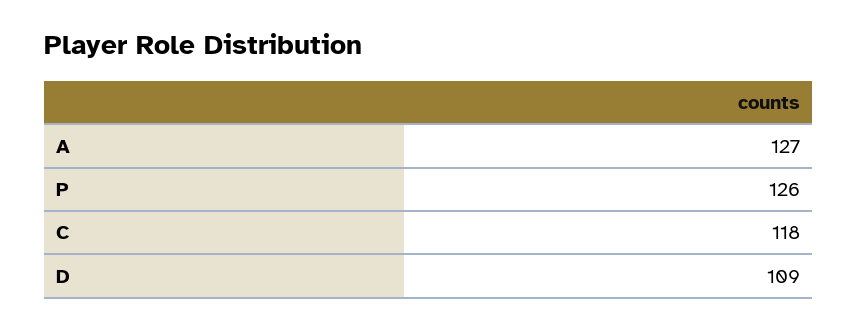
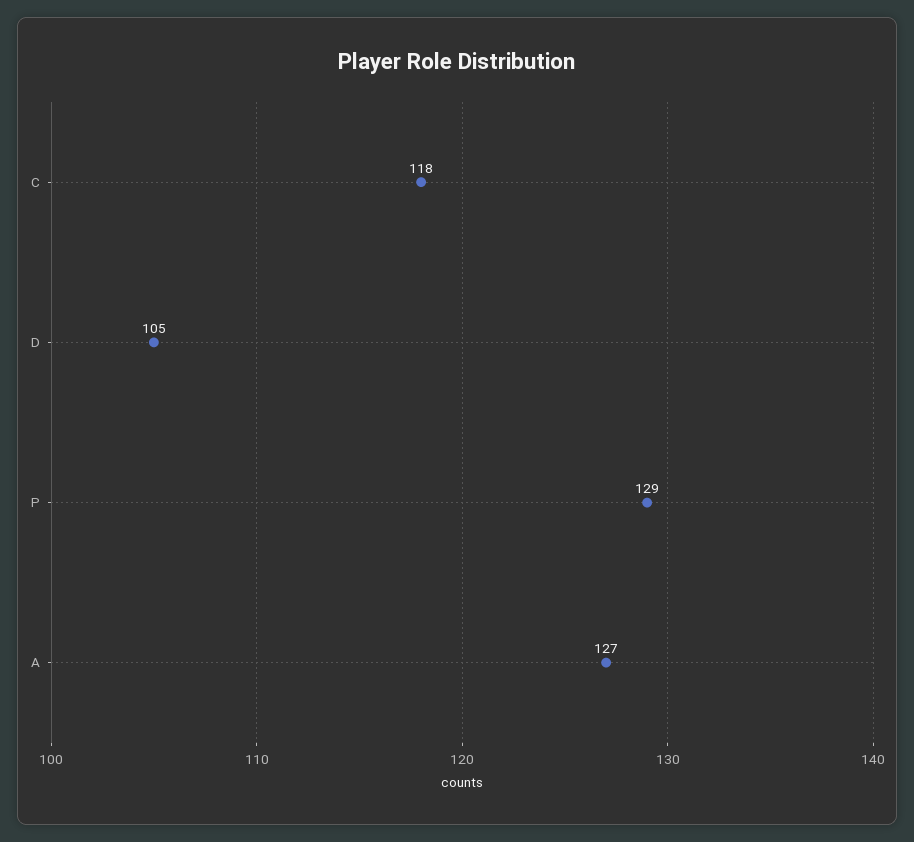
  {
    "A": 127,
-   "P": 126,
+   "P": 129,
    "C": 118,
-   "D": 109
+   "D": 105
  }

